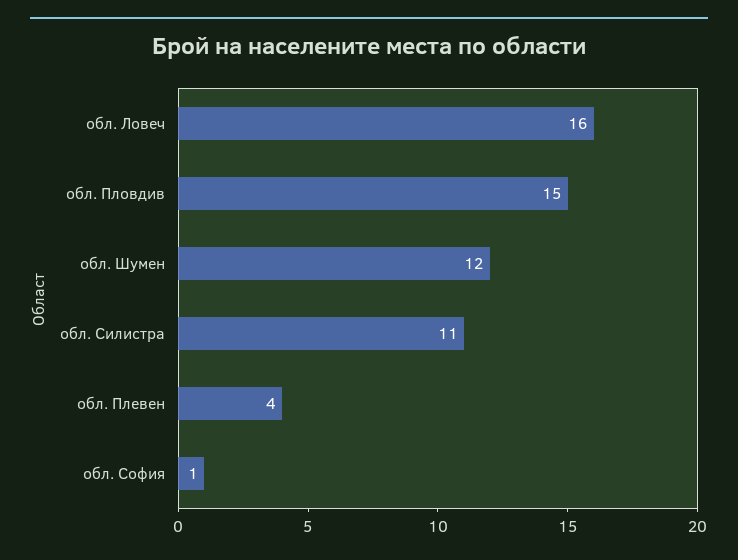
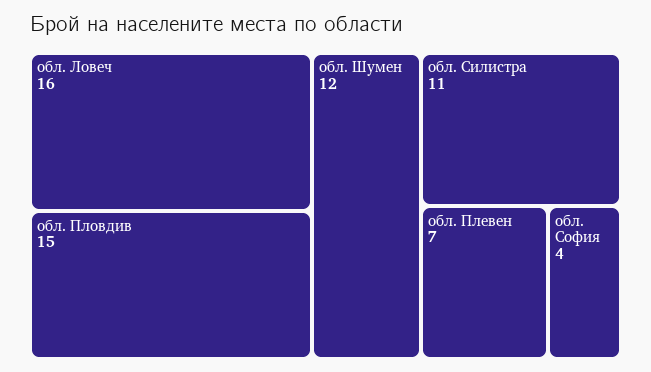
  {
    "обл. Ловеч": 16,
    "обл. Пловдив": 15,
    "обл. Шумен": 12,
    "обл. Силистра": 11,
-   "обл. Плевен": 4,
+   "обл. Плевен": 7,
-   "обл. София": 1
+   "обл. София": 4
  }

